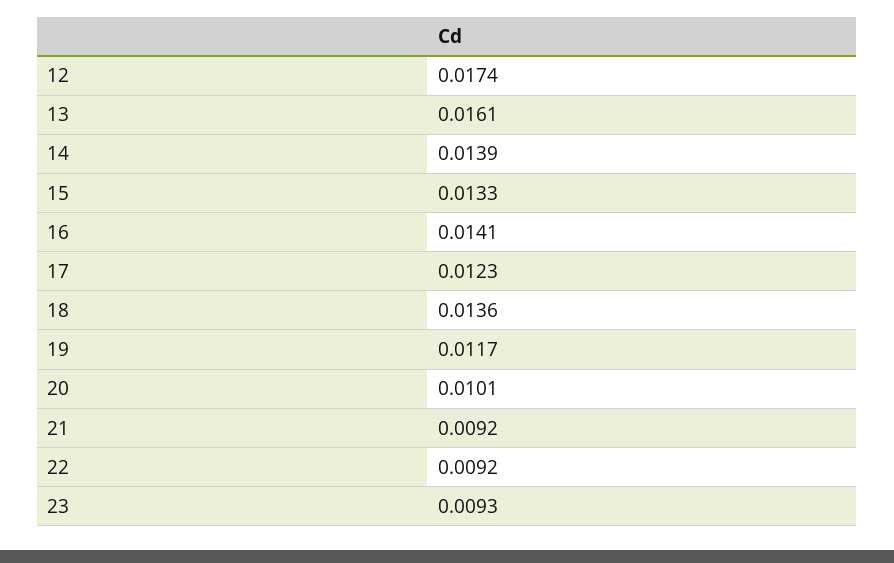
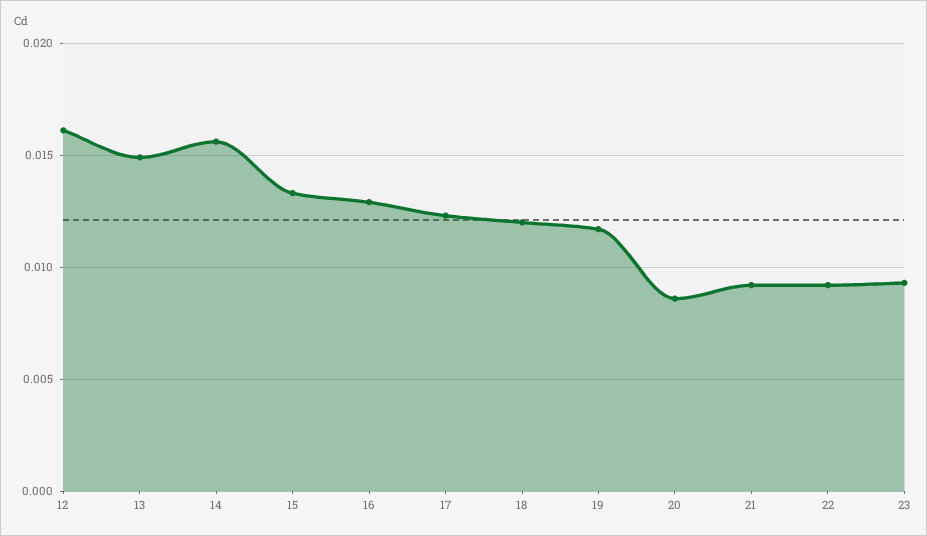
  {
-   "12": 0.0174,
+   "12": 0.016,
-   "13": 0.0161,
+   "13": 0.015,
-   "14": 0.0139,
+   "14": 0.0155,
    "15": 0.0133,
-   "16": 0.0141,
+   "16": 0.013,
    "17": 0.0123,
-   "18": 0.0136,
+   "18": 0.012,
    "19": 0.0117,
-   "20": 0.0101,
+   "20": 0.0085,
    "21": 0.0092,
    "22": 0.0092,
    "23": 0.0093
  }

